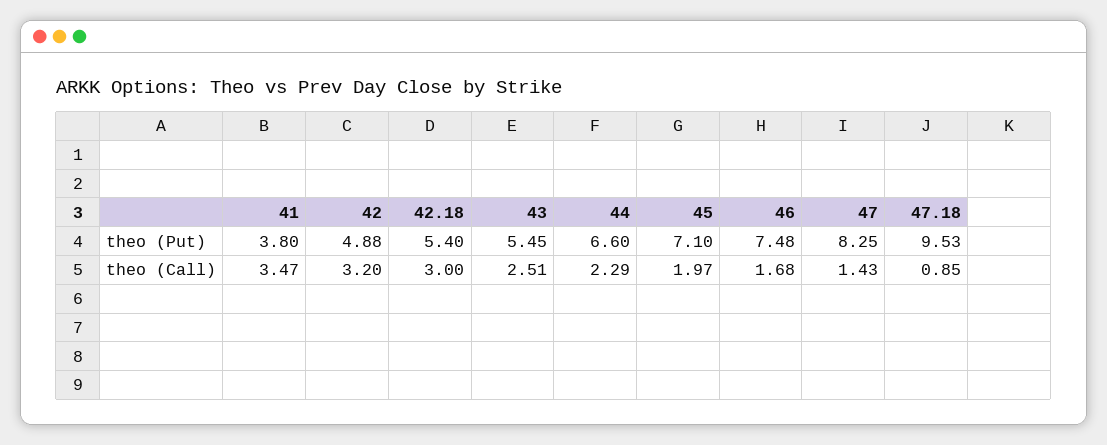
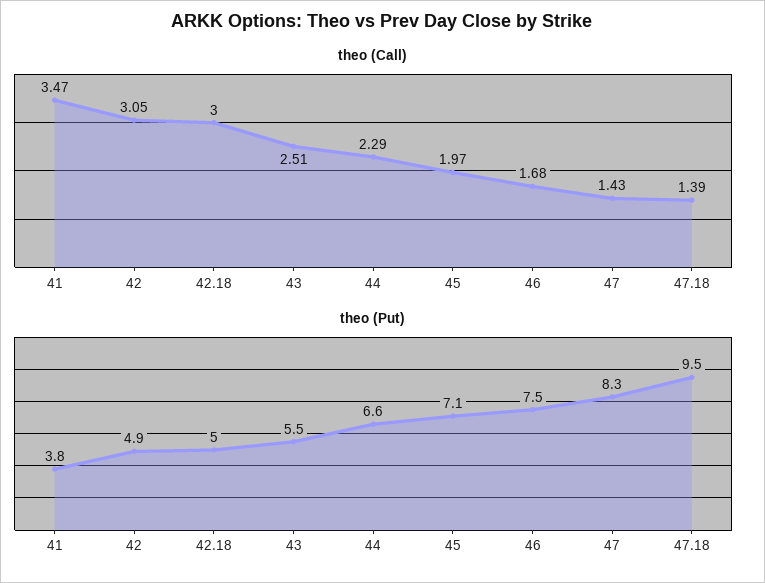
  {
    "theo (Put)": {
      "41": 3.8,
      "42": 4.88,
-     "42.18": 5.4,
+     "42.18": 5,
      "43": 5.45,
      "44": 6.6,
      "45": 7.1,
      "46": 7.48,
      "47": 8.25,
      "47.18": 9.53
    },
    "theo (Call)": {
      "41": 3.47,
-     "42": 3.2,
+     "42": 3.05,
      "42.18": 3,
      "43": 2.51,
      "44": 2.29,
      "45": 1.97,
      "46": 1.68,
      "47": 1.43,
-     "47.18": 0.85
+     "47.18": 1.39
    }
  }

